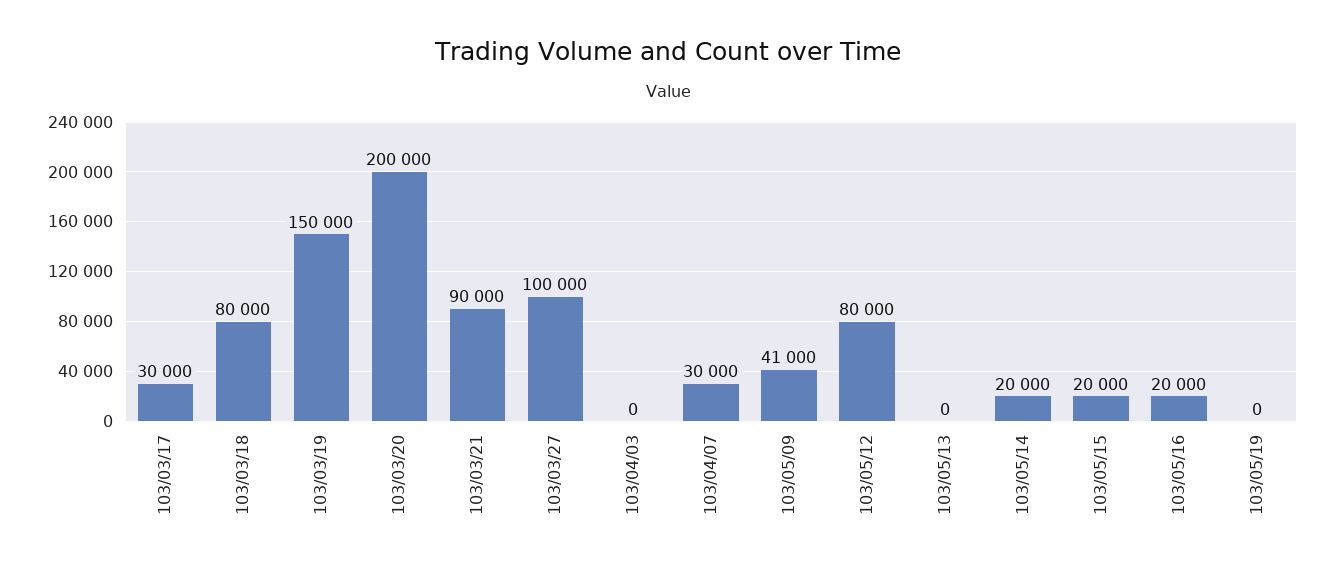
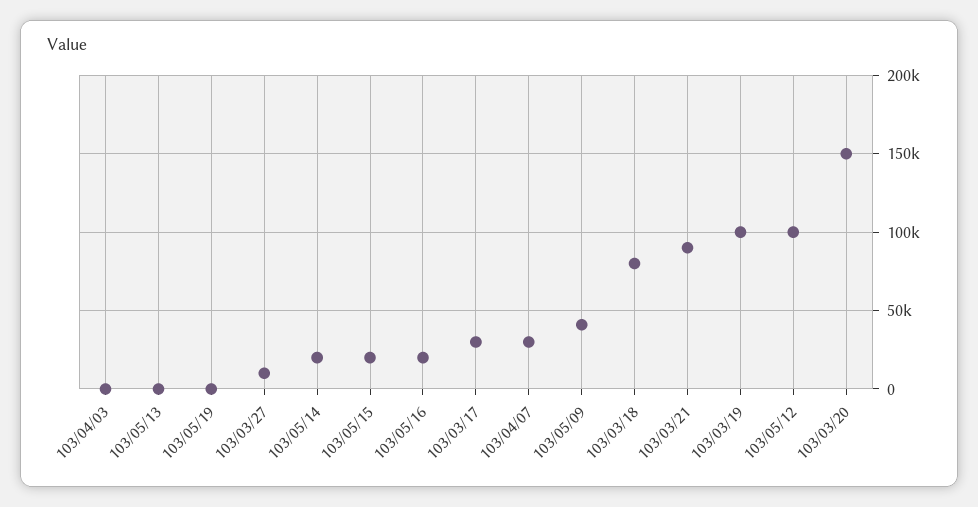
  {
    "103/03/17": 30000,
    "103/03/18": 80000,
-   "103/03/19": 150000,
+   "103/03/19": 100000,
-   "103/03/20": 200000,
+   "103/03/20": 150000,
    "103/03/21": 90000,
-   "103/03/27": 100000,
+   "103/03/27": 10000,
    "103/04/03": 0,
    "103/04/07": 30000,
    "103/05/09": 41000,
-   "103/05/12": 80000,
+   "103/05/12": 100000,
    "103/05/13": 0,
    "103/05/14": 20000,
    "103/05/15": 20000,
    "103/05/16": 20000,
    "103/05/19": 0
  }

